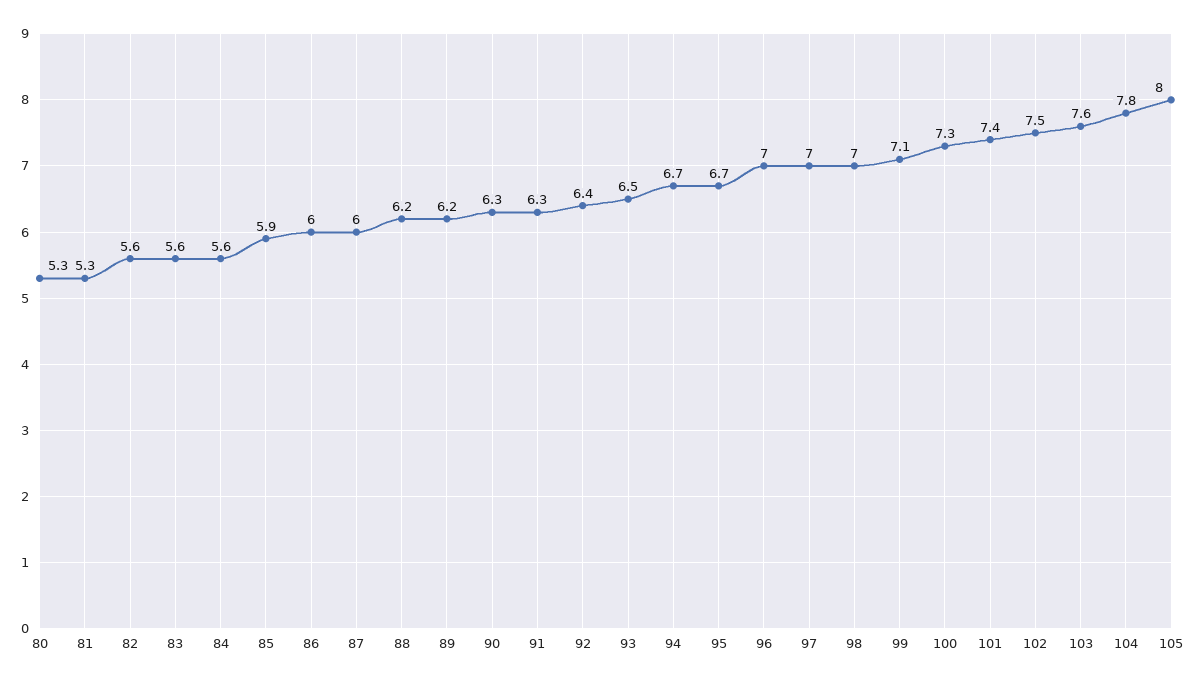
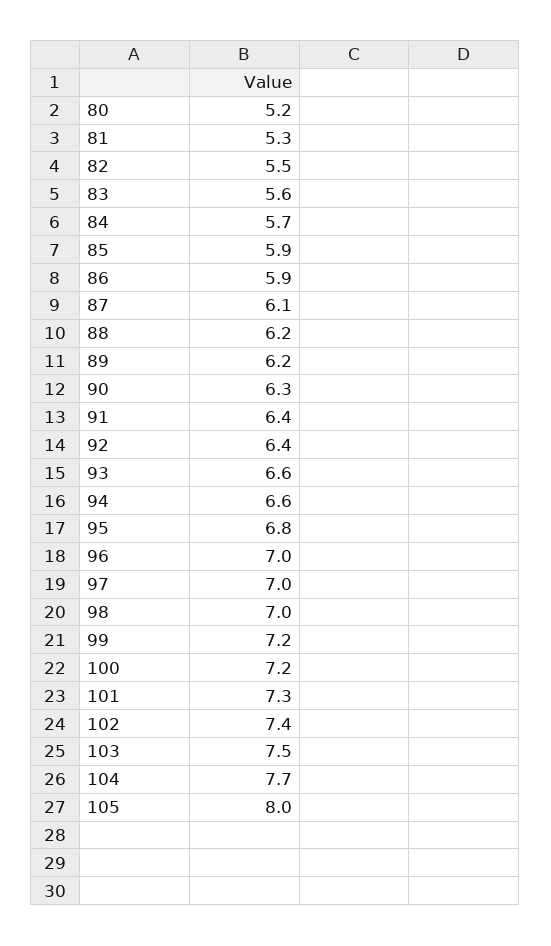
  {
-   "80": 5.3,
+   "80": 5.2,
    "81": 5.3,
-   "82": 5.6,
+   "82": 5.5,
    "83": 5.6,
-   "84": 5.6,
+   "84": 5.7,
    "85": 5.9,
-   "86": 6,
+   "86": 5.9,
-   "87": 6,
+   "87": 6.1,
    "88": 6.2,
    "89": 6.2,
    "90": 6.3,
-   "91": 6.3,
+   "91": 6.4,
    "92": 6.4,
-   "93": 6.5,
+   "93": 6.6,
-   "94": 6.7,
+   "94": 6.6,
-   "95": 6.7,
+   "95": 6.8,
    "96": 7,
    "97": 7,
    "98": 7,
-   "99": 7.1,
+   "99": 7.2,
-   "100": 7.3,
+   "100": 7.2,
-   "101": 7.4,
+   "101": 7.3,
-   "102": 7.5,
+   "102": 7.4,
-   "103": 7.6,
+   "103": 7.5,
-   "104": 7.8,
+   "104": 7.7,
    "105": 8
  }

